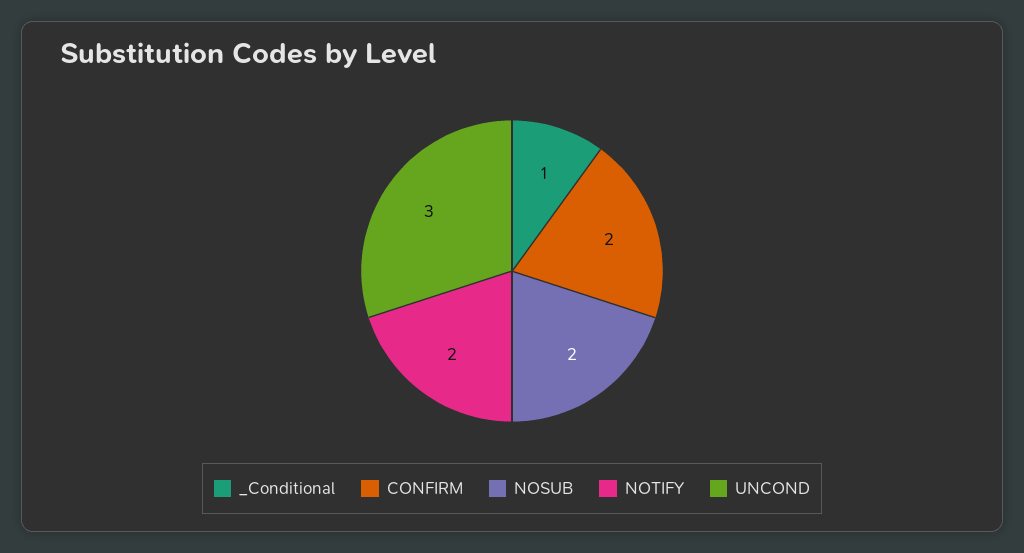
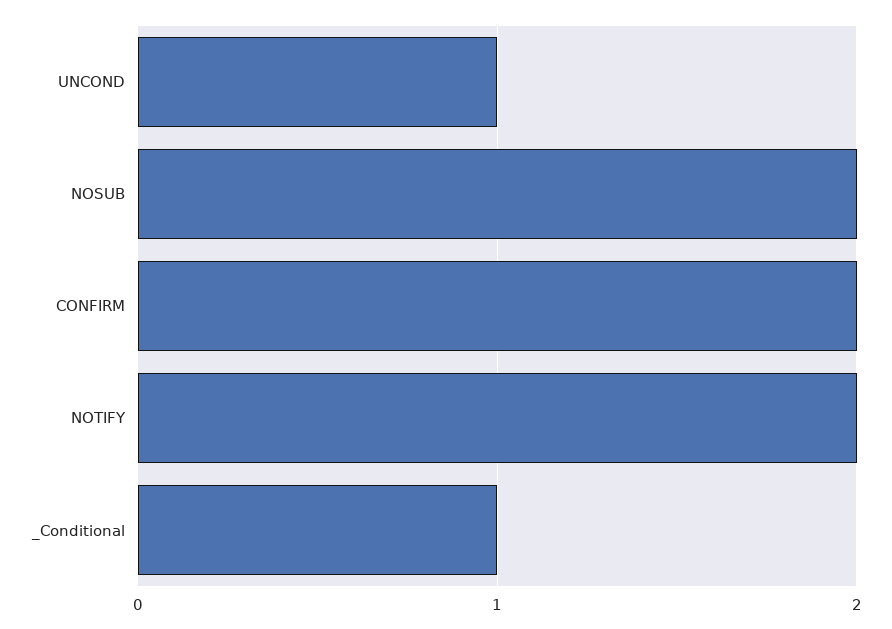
  {
    "_Conditional": 1,
    "CONFIRM": 2,
    "NOSUB": 2,
    "NOTIFY": 2,
-   "UNCOND": 3
+   "UNCOND": 1
  }

